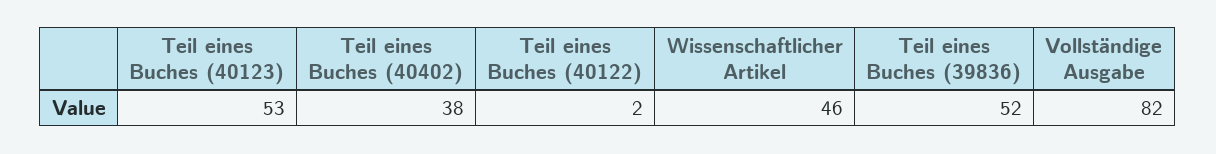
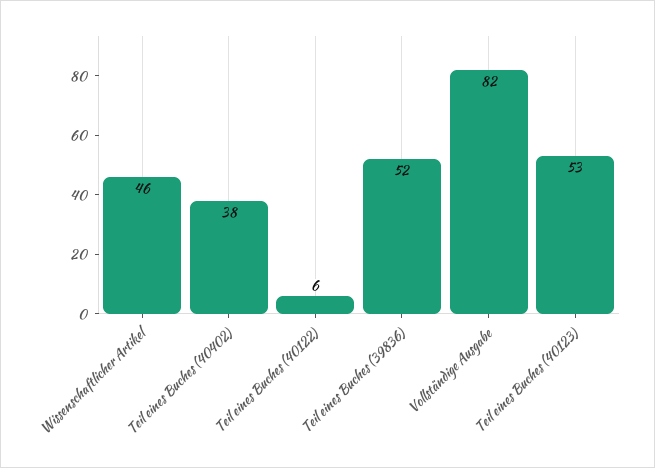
  {
    "Teil eines Buches (40123)": 53,
    "Teil eines Buches (40402)": 38,
-   "Teil eines Buches (40122)": 2,
+   "Teil eines Buches (40122)": 6,
    "Wissenschaftlicher Artikel": 46,
    "Teil eines Buches (39836)": 52,
    "Vollständige Ausgabe": 82
  }

